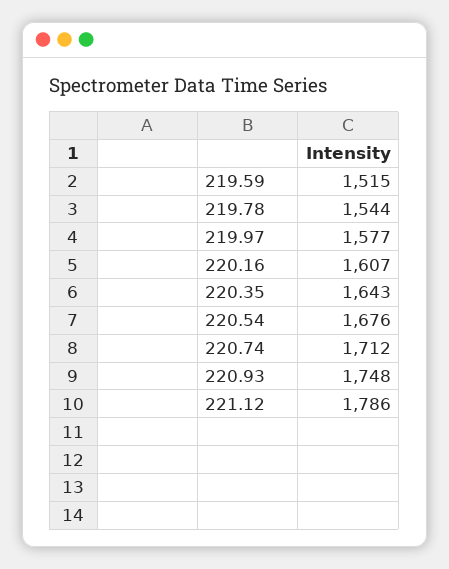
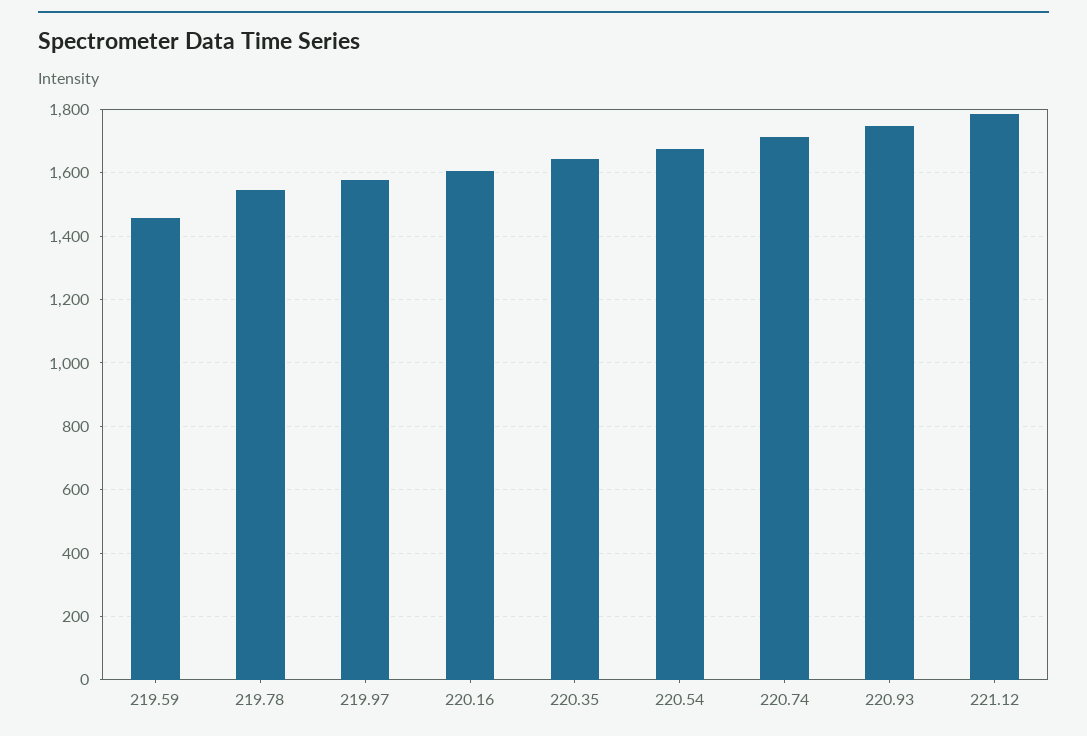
  {
-   "219.59": 1515,
+   "219.59": 1460,
    "219.78": 1544,
    "219.97": 1577,
    "220.16": 1607,
    "220.35": 1643,
    "220.54": 1676,
    "220.74": 1712,
    "220.93": 1748,
    "221.12": 1786
  }

